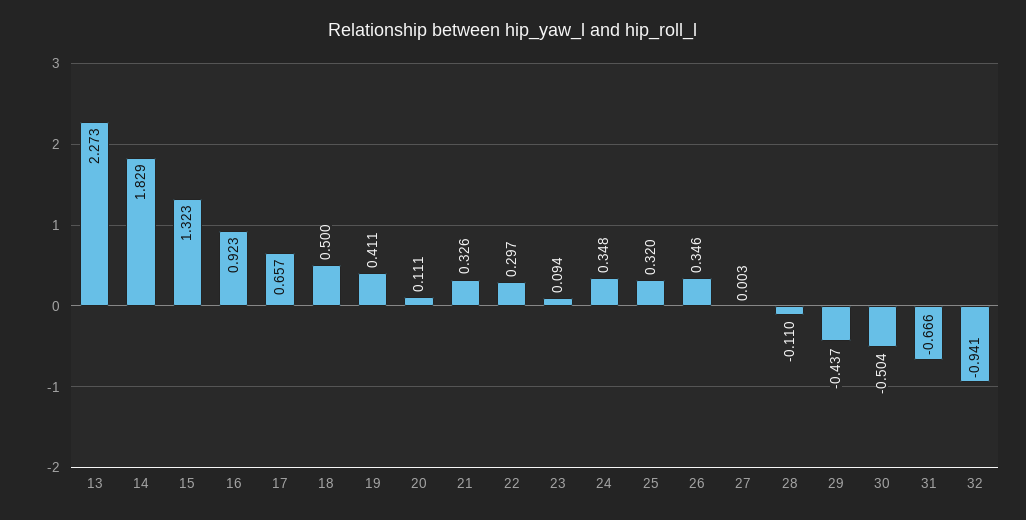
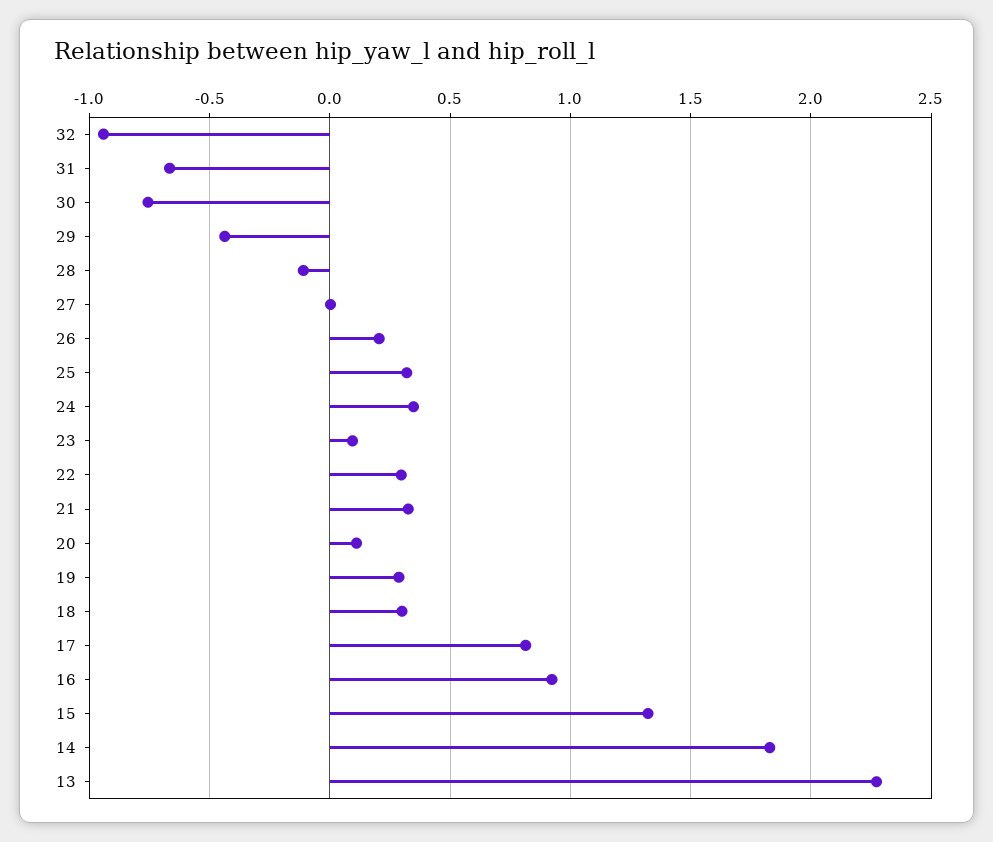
  {
    "13": 2.273,
    "14": 1.829,
    "15": 1.323,
    "16": 0.923,
-   "17": 0.657,
+   "17": 0.8,
-   "18": 0.5,
+   "18": 0.3,
-   "19": 0.411,
+   "19": 0.3,
    "20": 0.111,
    "21": 0.326,
    "22": 0.297,
    "23": 0.094,
    "24": 0.348,
    "25": 0.32,
-   "26": 0.346,
+   "26": 0.2,
    "27": 0.003,
    "28": -0.11,
    "29": -0.437,
-   "30": -0.504,
+   "30": -0.75,
    "31": -0.666,
    "32": -0.941
  }

